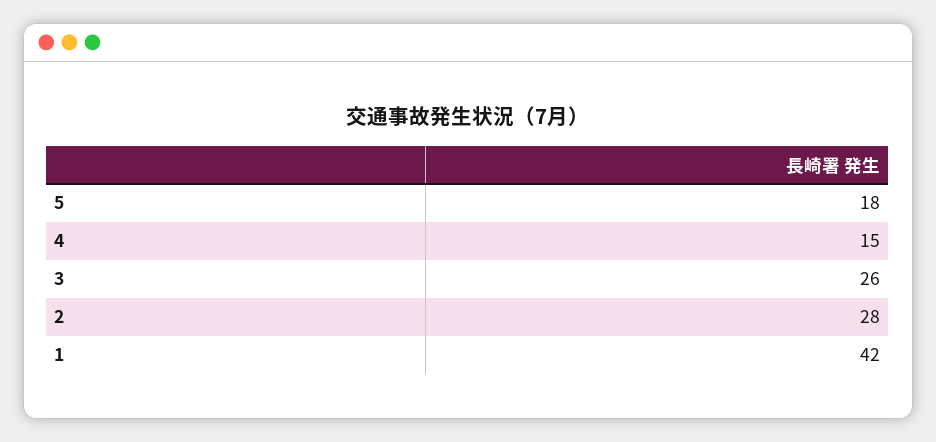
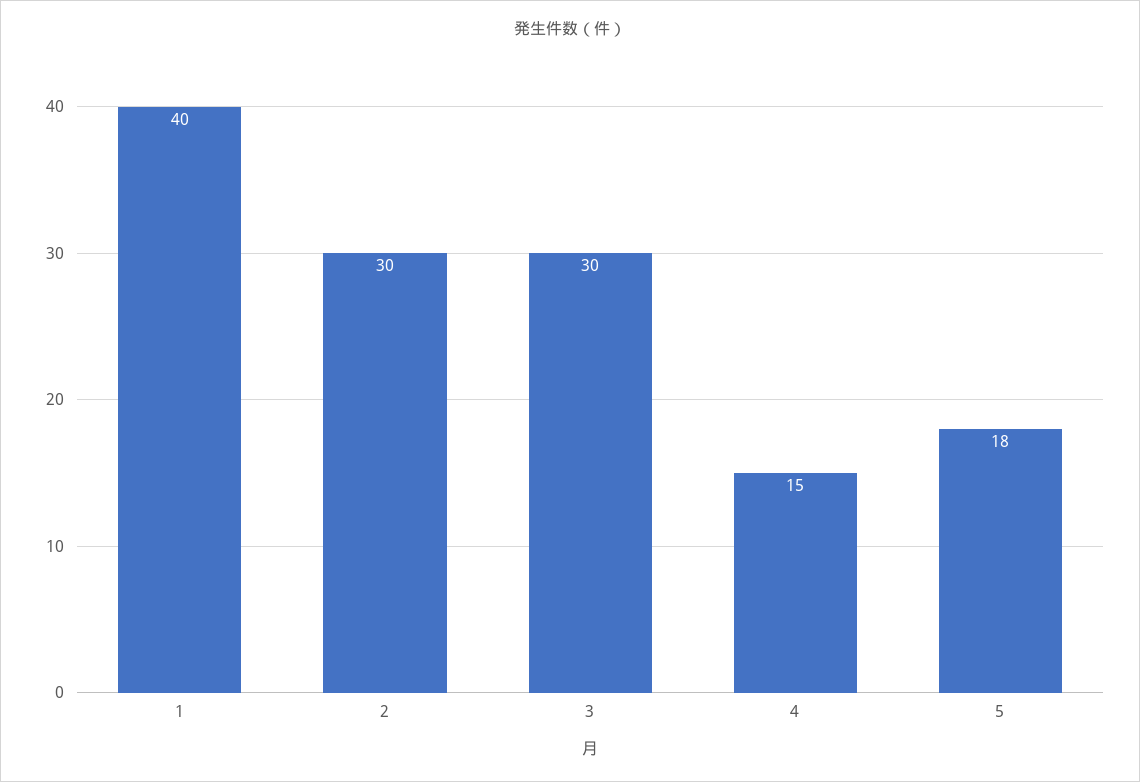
  {
    "5": 18,
    "4": 15,
-   "3": 26,
+   "3": 30,
-   "2": 28,
+   "2": 30,
-   "1": 42
+   "1": 40
  }

